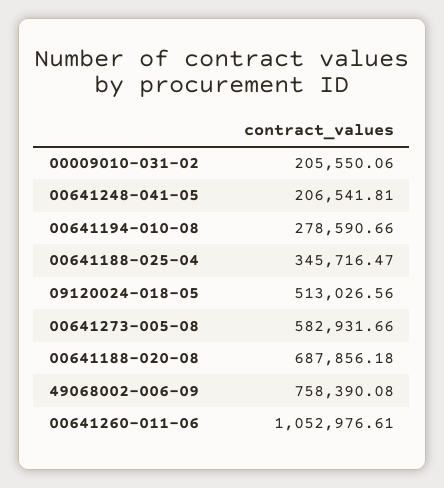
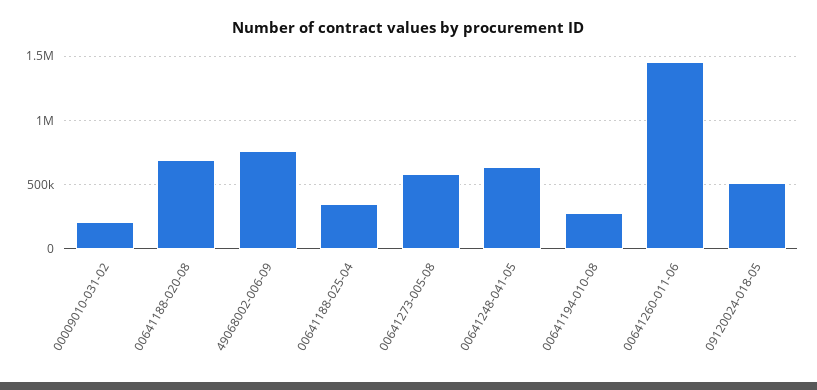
  {
    "00009010-031-02": 205550.06,
-   "00641248-041-05": 206541.81,
+   "00641248-041-05": 650000,
    "00641194-010-08": 278590.66,
    "00641188-025-04": 345716.47,
    "09120024-018-05": 513026.56,
    "00641273-005-08": 582931.66,
    "00641188-020-08": 687856.18,
    "49068002-006-09": 758390.08,
-   "00641260-011-06": 1052976.61
+   "00641260-011-06": 1450000
  }

